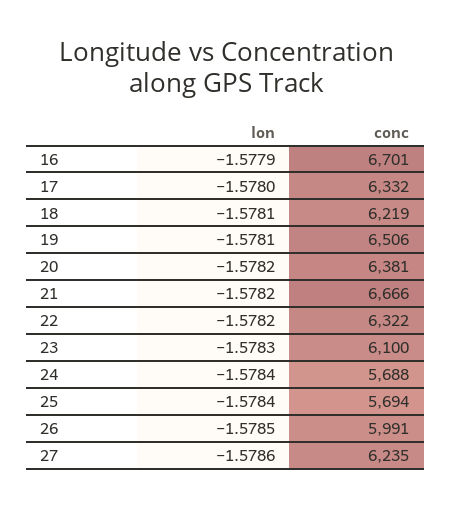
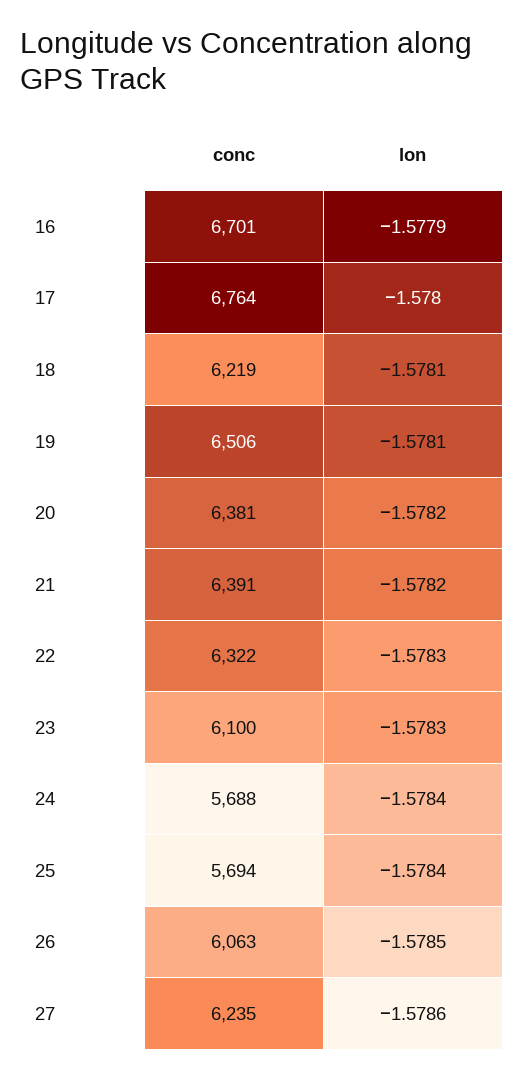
  {
    "lon": {
      "16": -1.5779,
      "17": -1.578,
      "18": -1.5781,
      "19": -1.5781,
      "20": -1.5782,
      "21": -1.5782,
-     "22": -1.5782,
+     "22": -1.5783,
      "23": -1.5783,
      "24": -1.5784,
      "25": -1.5784,
      "26": -1.5785,
      "27": -1.5786
    },
    "conc": {
      "16": 6701,
-     "17": 6332,
+     "17": 6764,
      "18": 6219,
      "19": 6506,
      "20": 6381,
-     "21": 6666,
+     "21": 6391,
      "22": 6322,
      "23": 6100,
      "24": 5688,
      "25": 5694,
-     "26": 5991,
+     "26": 6063,
      "27": 6235
    }
  }

